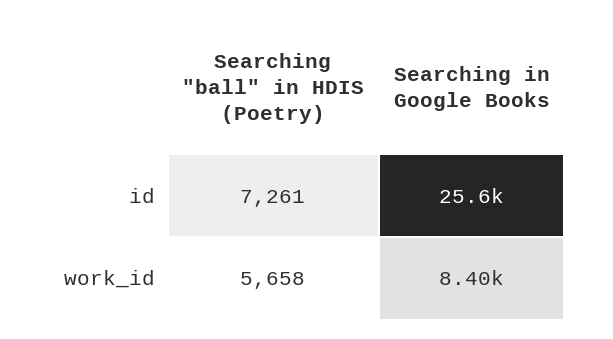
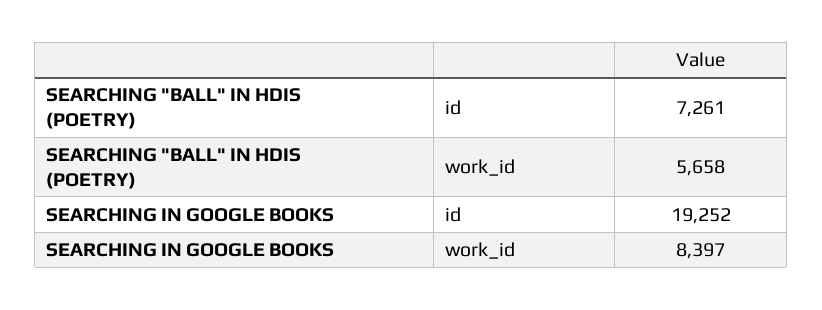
  {
    "Searching \"ball\" in HDIS (Poetry)": {
      "id": 7261,
      "work_id": 5658
    },
    "Searching in Google Books": {
-     "id": 25600,
+     "id": 19252,
      "work_id": 8397
    }
  }

